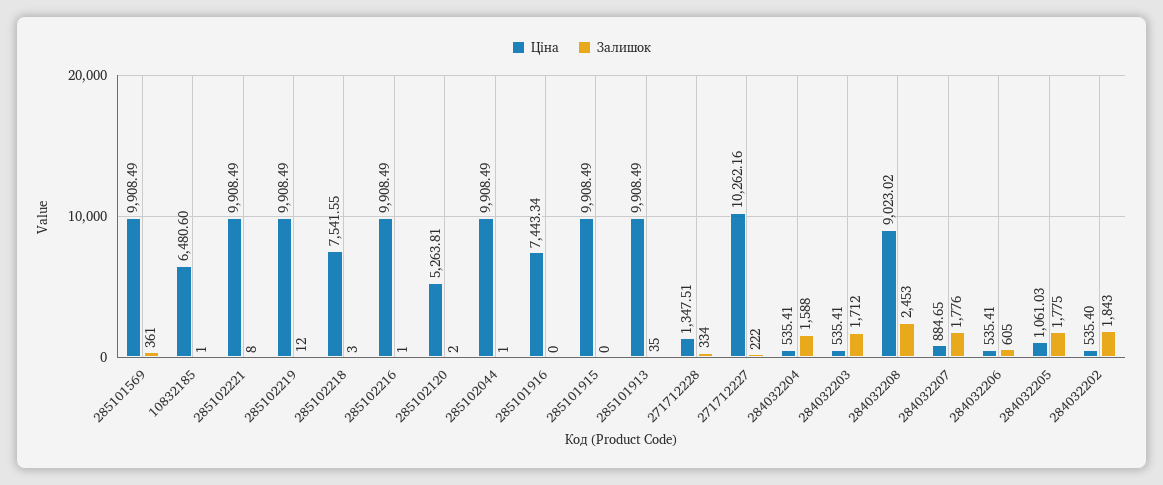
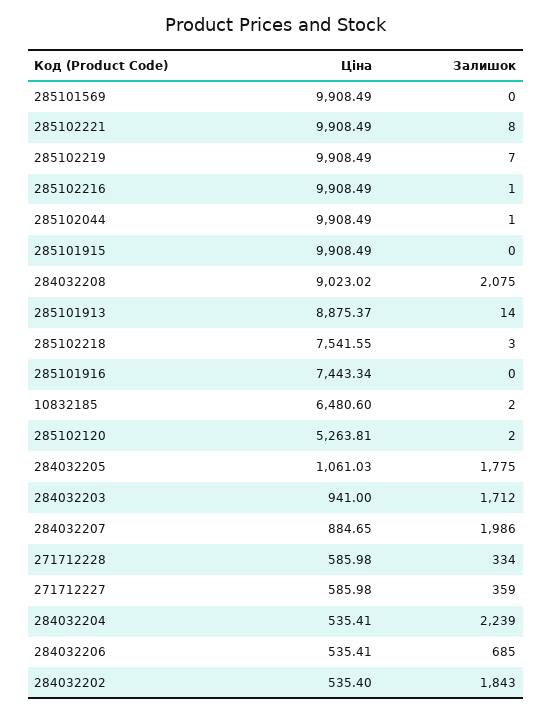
  {
    "Ціна": {
      "285101569": 9908.49,
      "10832185": 6480.6,
      "285102221": 9908.49,
      "285102219": 9908.49,
      "285102218": 7541.55,
      "285102216": 9908.49,
      "285102120": 5263.81,
      "285102044": 9908.49,
      "285101916": 7443.34,
      "285101915": 9908.49,
-     "285101913": 9908.49,
+     "285101913": 8875.37,
-     "271712228": 1347.51,
+     "271712228": 585.98,
-     "271712227": 10262.16,
+     "271712227": 585.98,
      "284032204": 535.41,
-     "284032203": 535.41,
+     "284032203": 941,
      "284032208": 9023.02,
      "284032207": 884.65,
      "284032206": 535.41,
      "284032205": 1061.03,
      "284032202": 535.4
    },
    "Залишок": {
-     "285101569": 361,
+     "285101569": 0,
-     "10832185": 1,
+     "10832185": 2,
      "285102221": 8,
-     "285102219": 12,
+     "285102219": 7,
      "285102218": 3,
      "285102216": 1,
      "285102120": 2,
      "285102044": 1,
      "285101916": 0,
      "285101915": 0,
-     "285101913": 35,
+     "285101913": 14,
      "271712228": 334,
-     "271712227": 222,
+     "271712227": 359,
-     "284032204": 1588,
+     "284032204": 2239,
      "284032203": 1712,
-     "284032208": 2453,
+     "284032208": 2075,
-     "284032207": 1776,
+     "284032207": 1986,
-     "284032206": 605,
+     "284032206": 685,
      "284032205": 1775,
      "284032202": 1843
    }
  }

